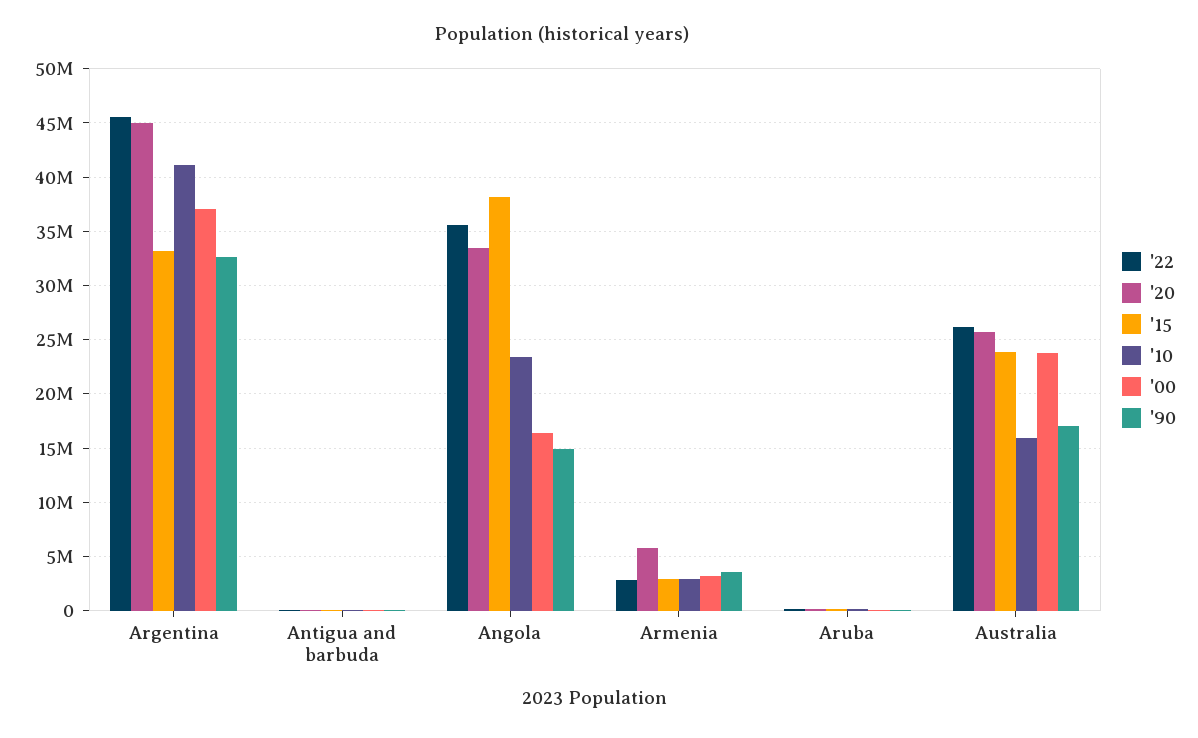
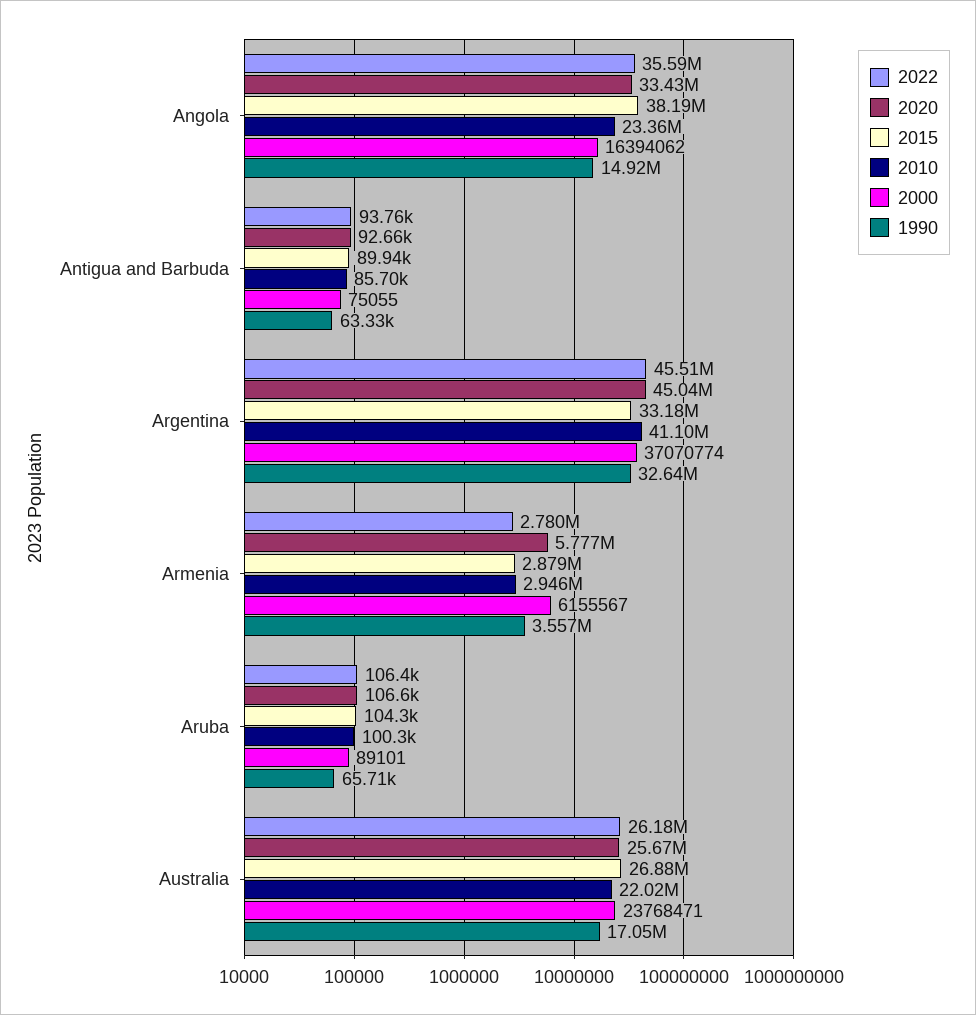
  {
    "'22": {
      "Argentina": 45510000,
      "Antigua and barbuda": 93760,
      "Angola": 35590000,
      "Armenia": 2780000,
      "Aruba": 106400,
      "Australia": 26180000
    },
    "'20": {
      "Argentina": 45040000,
      "Antigua and barbuda": 92660,
      "Angola": 33430000,
      "Armenia": 5777000,
      "Aruba": 106600,
      "Australia": 25670000
    },
    "'15": {
      "Argentina": 33180000,
      "Antigua and barbuda": 89940,
      "Angola": 38190000,
      "Armenia": 2879000,
      "Aruba": 104300,
-     "Australia": 24000000
+     "Australia": 26880000
    },
    "'10": {
      "Argentina": 41100000,
      "Antigua and barbuda": 85700,
      "Angola": 23360000,
      "Armenia": 2946000,
      "Aruba": 100300,
-     "Australia": 16000000
+     "Australia": 22020000
    },
    "'00": {
      "Argentina": 37070774,
      "Antigua and barbuda": 75055,
      "Angola": 16394062,
-     "Armenia": 3000000,
+     "Armenia": 6155567,
      "Aruba": 89101,
      "Australia": 23768471
    },
    "'90": {
      "Argentina": 32640000,
      "Antigua and barbuda": 63330,
      "Angola": 14920000,
      "Armenia": 3557000,
      "Aruba": 65710,
      "Australia": 17050000
    }
  }

